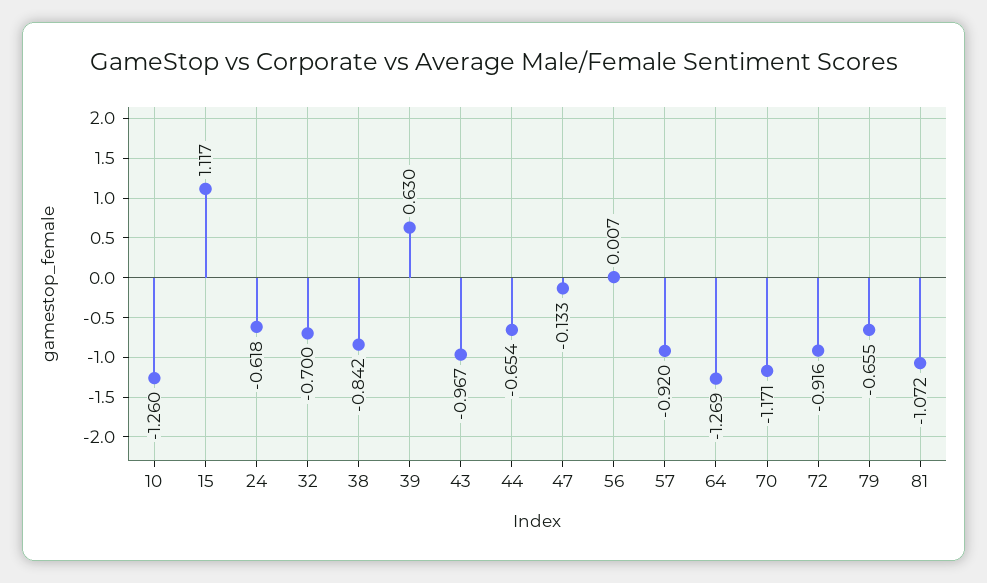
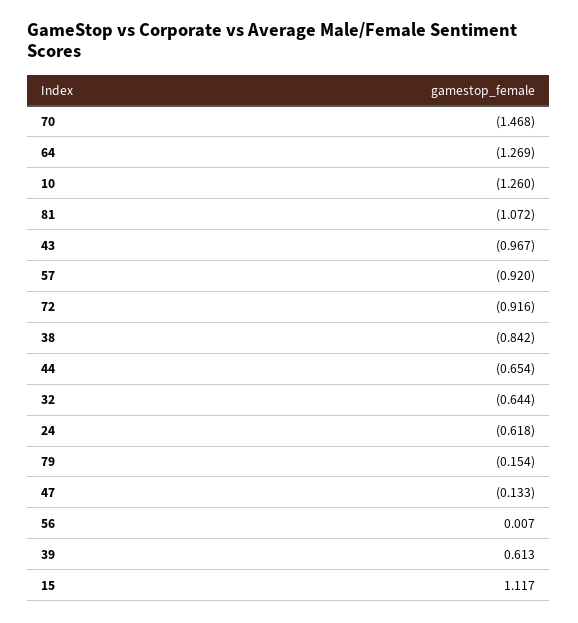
  {
    "10": -1.26,
    "15": 1.117,
    "24": -0.618,
-   "32": -0.7,
+   "32": -0.644,
    "38": -0.842,
-   "39": 0.63,
+   "39": 0.613,
    "43": -0.967,
    "44": -0.654,
    "47": -0.133,
    "56": 0.007,
    "57": -0.92,
    "64": -1.269,
-   "70": -1.171,
+   "70": -1.468,
    "72": -0.916,
-   "79": -0.655,
+   "79": -0.154,
    "81": -1.072
  }

